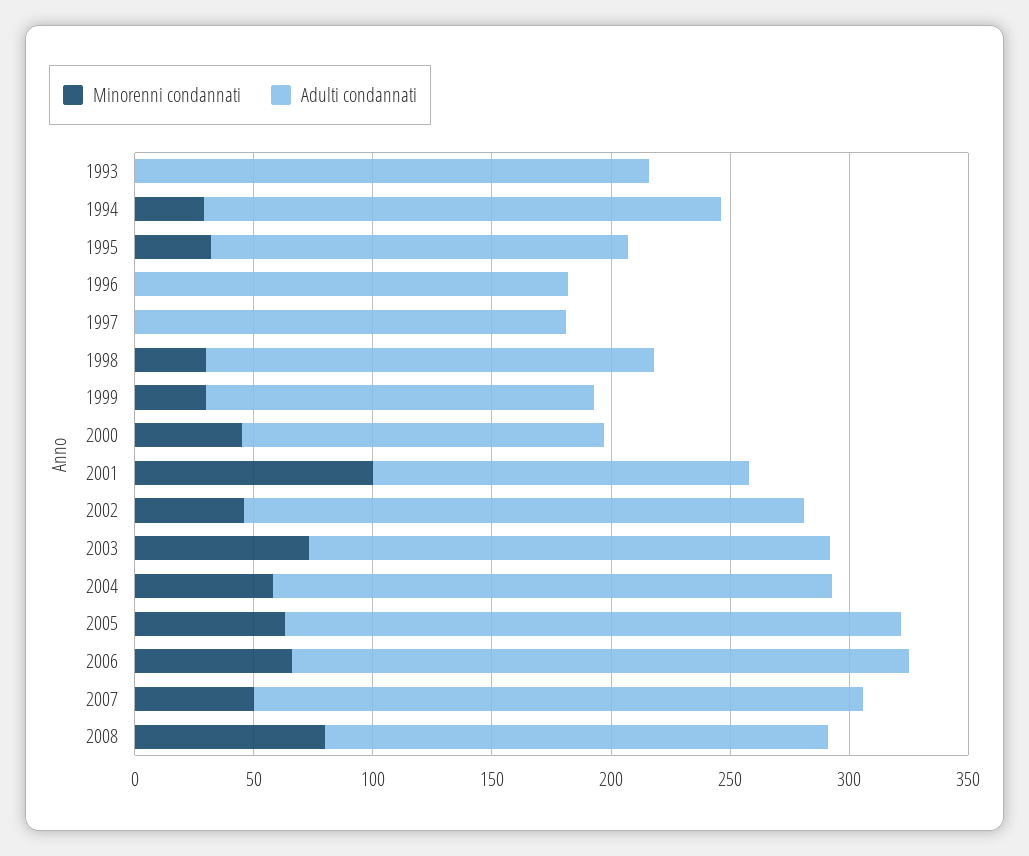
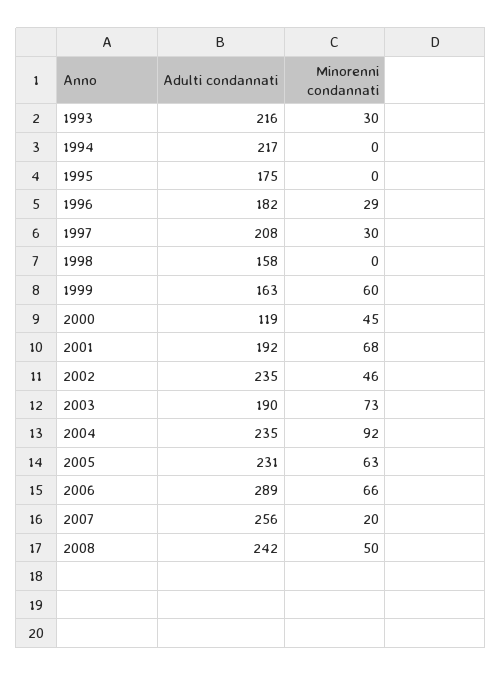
  {
    "Minorenni condannati": {
-     "1993": 0,
+     "1993": 30,
-     "1994": 30,
+     "1994": 0,
-     "1995": 30,
+     "1995": 0,
-     "1996": 0,
+     "1996": 29,
-     "1997": 0,
+     "1997": 30,
-     "1998": 30,
+     "1998": 0,
-     "1999": 30,
+     "1999": 60,
      "2000": 45,
-     "2001": 100,
+     "2001": 68,
      "2002": 46,
      "2003": 73,
-     "2004": 60,
+     "2004": 92,
      "2005": 63,
      "2006": 66,
-     "2007": 50,
+     "2007": 20,
-     "2008": 80
+     "2008": 50
    },
    "Adulti condannati": {
      "1993": 216,
      "1994": 217,
      "1995": 175,
      "1996": 182,
-     "1997": 180,
+     "1997": 208,
-     "1998": 190,
+     "1998": 158,
      "1999": 163,
-     "2000": 150,
+     "2000": 119,
-     "2001": 160,
+     "2001": 192,
      "2002": 235,
-     "2003": 220,
+     "2003": 190,
      "2004": 235,
-     "2005": 260,
+     "2005": 231,
-     "2006": 260,
+     "2006": 289,
      "2007": 256,
-     "2008": 210
+     "2008": 242
    }
  }

